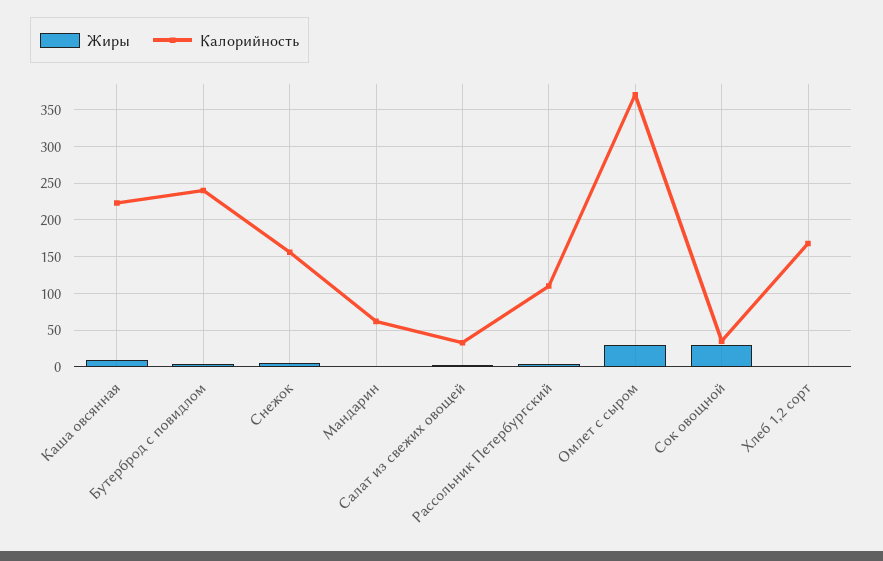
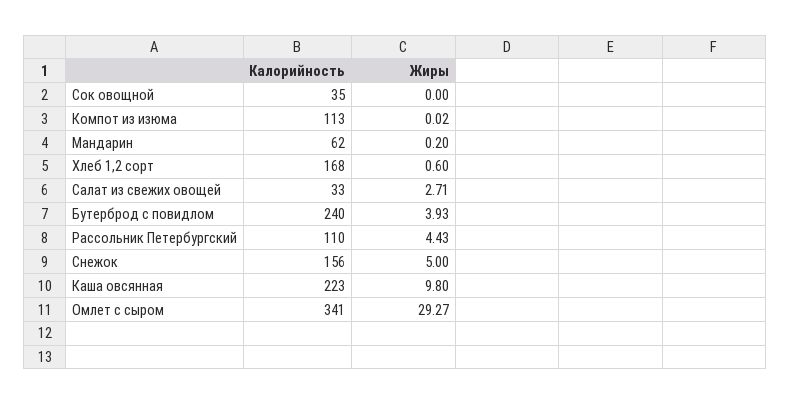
  {
    "Жиры": {
      "Каша овсянная": 9.8,
      "Бутерброд с повидлом": 3.93,
      "Снежок": 5,
      "Мандарин": 0.2,
      "Салат из свежих овощей": 2.71,
      "Рассольник Петербургский": 4.43,
      "Омлет с сыром": 29.27,
-     "Сок овощной": 30,
+     "Сок овощной": 0,
-     "Хлеб 1,2 сорт": 0.6
+     "Хлеб 1,2 сорт": 0.6,
+     "Компот из изюма": 0.02
    },
    "Калорийность": {
      "Каша овсянная": 223,
      "Бутерброд с повидлом": 240,
      "Снежок": 156,
      "Мандарин": 62,
      "Салат из свежих овощей": 33,
      "Рассольник Петербургский": 110,
-     "Омлет с сыром": 370,
+     "Омлет с сыром": 341,
      "Сок овощной": 35,
-     "Хлеб 1,2 сорт": 168
+     "Хлеб 1,2 сорт": 168,
+     "Компот из изюма": 113
    }
  }

